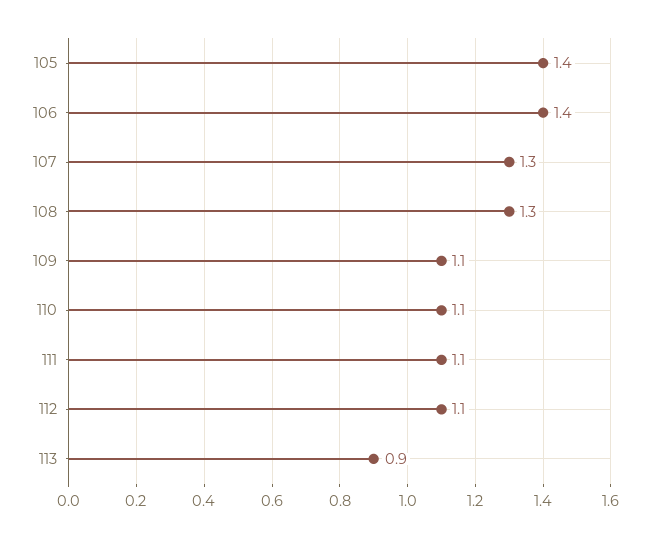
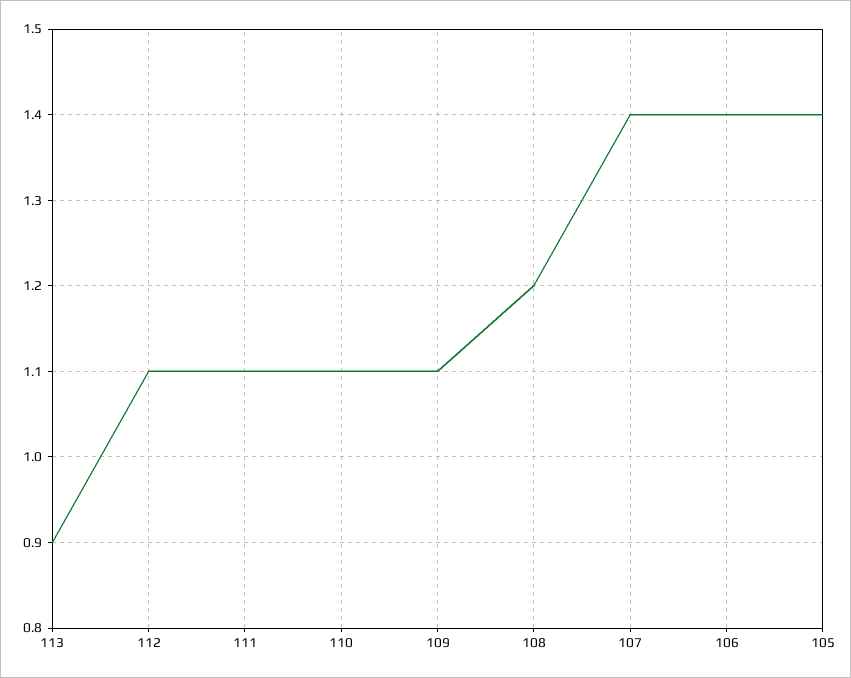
  {
    "105": 1.4,
    "106": 1.4,
-   "107": 1.3,
+   "107": 1.4,
-   "108": 1.3,
+   "108": 1.2,
    "109": 1.1,
    "110": 1.1,
    "111": 1.1,
    "112": 1.1,
    "113": 0.9
  }

